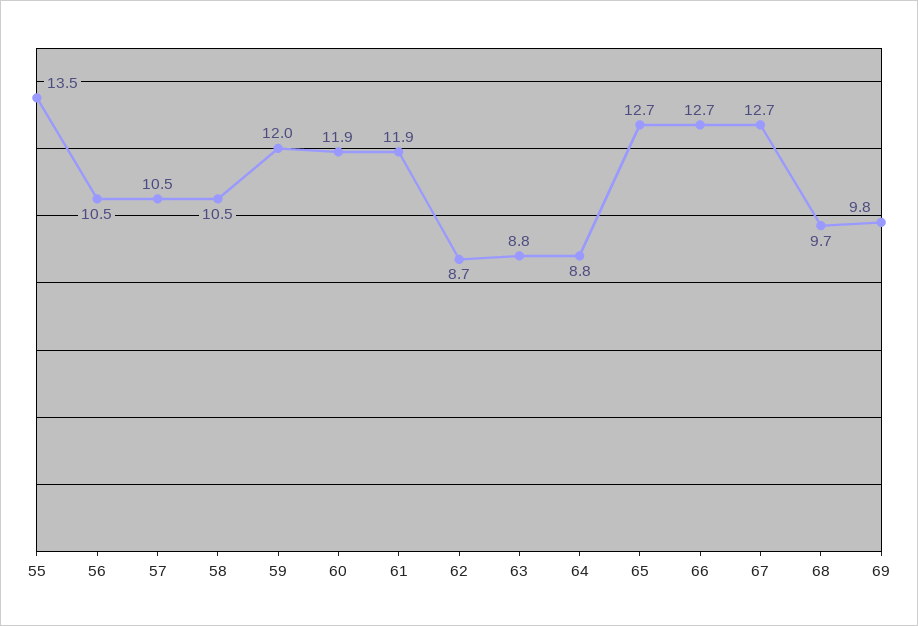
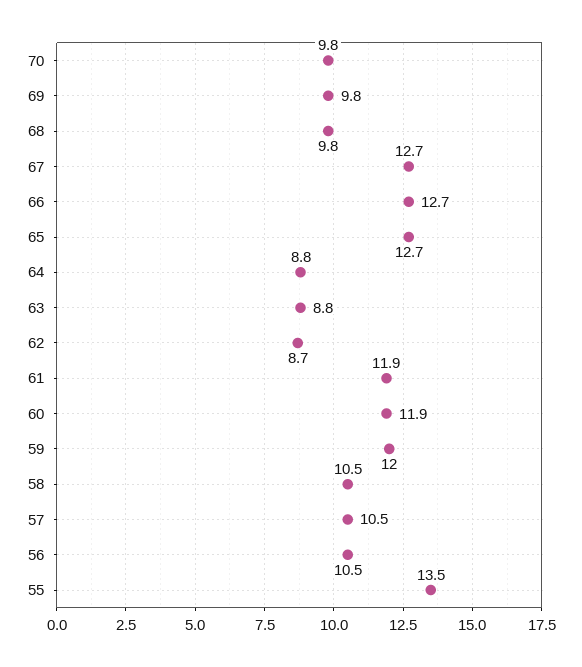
  {
    "55": 13.5,
    "56": 10.5,
    "57": 10.5,
    "58": 10.5,
    "59": 12,
    "60": 11.9,
    "61": 11.9,
    "62": 8.7,
    "63": 8.8,
    "64": 8.8,
    "65": 12.7,
    "66": 12.7,
    "67": 12.7,
-   "68": 9.7,
+   "68": 9.8,
-   "69": 9.8
+   "69": 9.8,
+   "70": 9.8
  }

